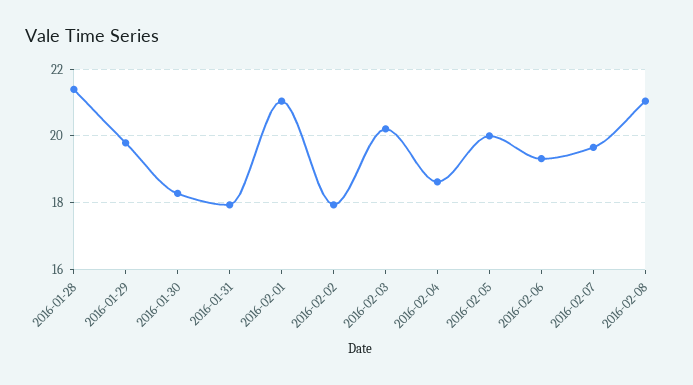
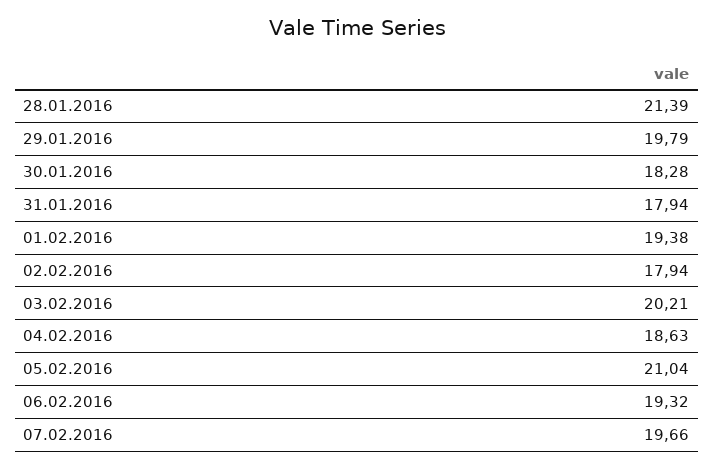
  {
    "2016-01-28": 21.39,
    "2016-01-29": 19.79,
    "2016-01-30": 18.28,
    "2016-01-31": 17.94,
-   "2016-02-01": 21,
+   "2016-02-01": 19.38,
    "2016-02-02": 17.94,
    "2016-02-03": 20.21,
    "2016-02-04": 18.63,
-   "2016-02-05": 20,
+   "2016-02-05": 21.04,
    "2016-02-06": 19.32,
-   "2016-02-07": 19.66,
+   "2016-02-07": 19.66
-   "2016-02-08": 21
  }

